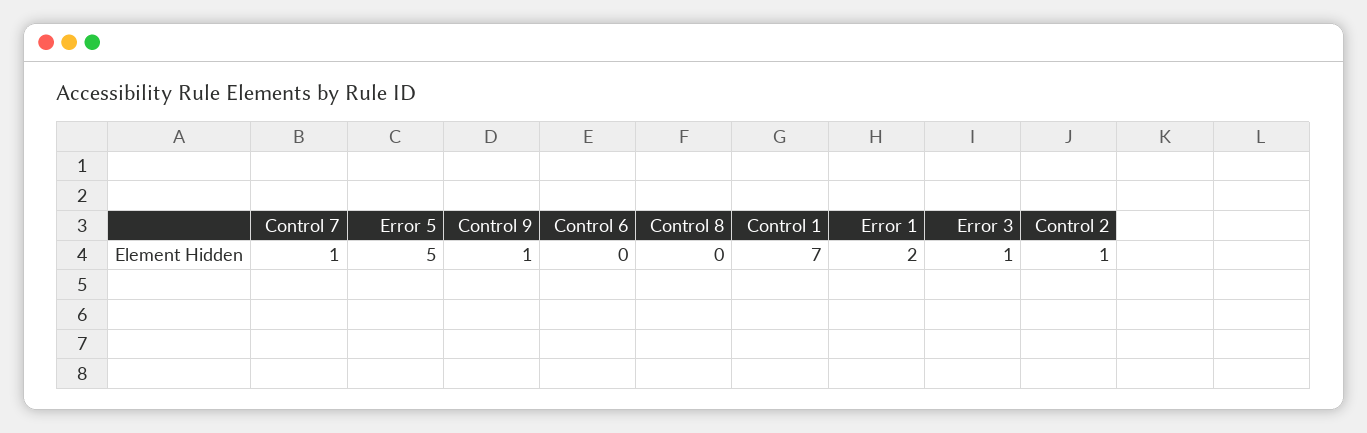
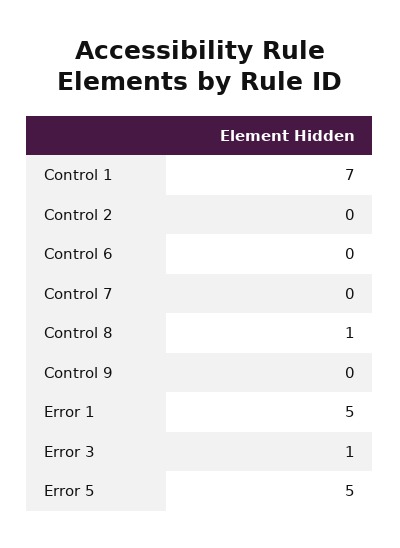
  {
-   "Control 7": 1,
+   "Control 7": 0,
    "Error 5": 5,
-   "Control 9": 1,
+   "Control 9": 0,
    "Control 6": 0,
-   "Control 8": 0,
+   "Control 8": 1,
    "Control 1": 7,
-   "Error 1": 2,
+   "Error 1": 5,
    "Error 3": 1,
-   "Control 2": 1
+   "Control 2": 0
  }

